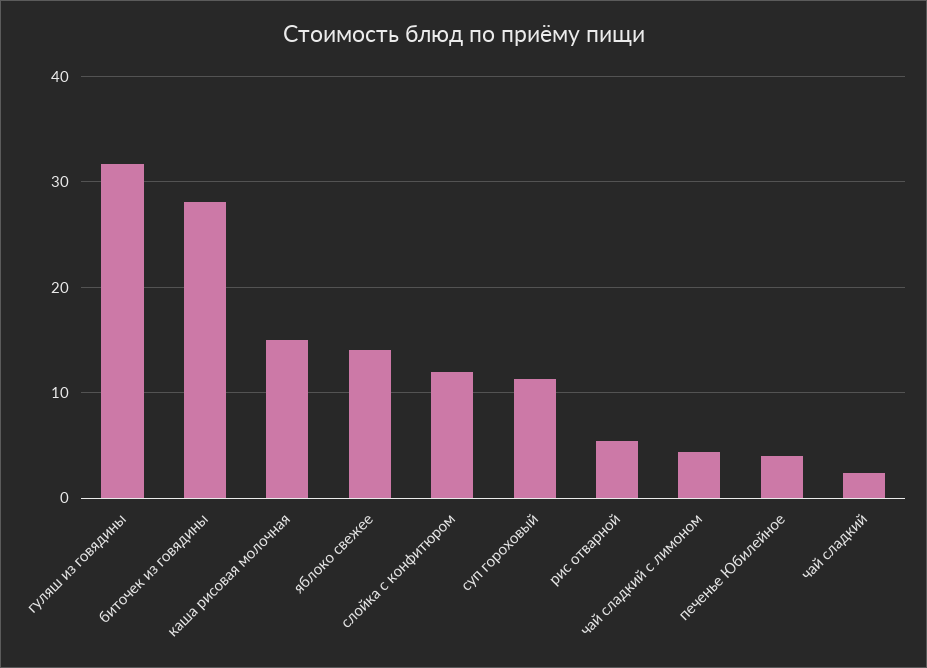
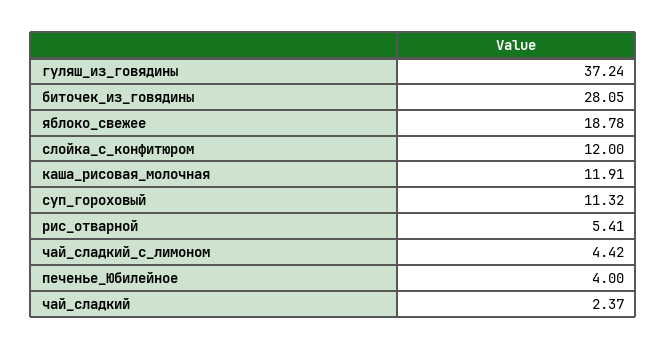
  {
-   "гуляш из говядины": 32,
+   "гуляш из говядины": 37.24,
    "биточек из говядины": 28.05,
-   "каша рисовая молочная": 15,
+   "каша рисовая молочная": 11.91,
-   "яблоко свежее": 14,
+   "яблоко свежее": 18.78,
    "слойка с конфитюром": 12,
    "суп гороховый": 11.32,
    "рис отварной": 5.41,
    "чай сладкий с лимоном": 4.42,
    "печенье Юбилейное": 4,
    "чай сладкий": 2.37
  }

